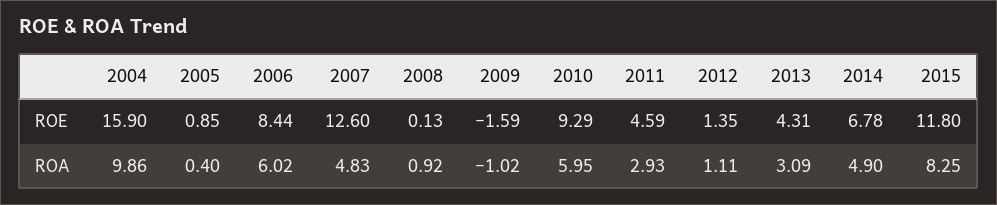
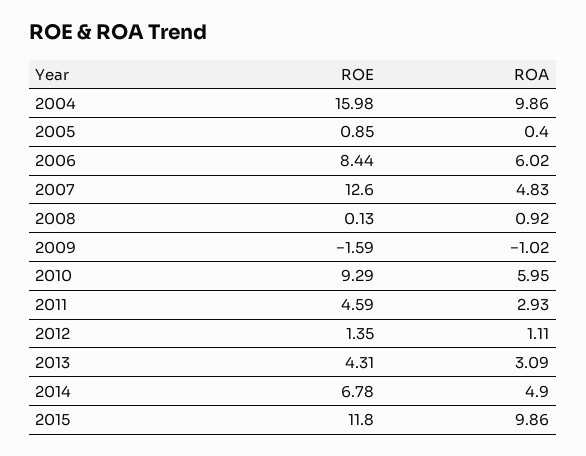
  {
    "2004": {
-     "ROE": 15.9,
+     "ROE": 15.98,
      "ROA": 9.86
    },
    "2005": {
      "ROE": 0.85,
      "ROA": 0.4
    },
    "2006": {
      "ROE": 8.44,
      "ROA": 6.02
    },
    "2007": {
      "ROE": 12.6,
      "ROA": 4.83
    },
    "2008": {
      "ROE": 0.13,
      "ROA": 0.92
    },
    "2009": {
      "ROE": -1.59,
      "ROA": -1.02
    },
    "2010": {
      "ROE": 9.29,
      "ROA": 5.95
    },
    "2011": {
      "ROE": 4.59,
      "ROA": 2.93
    },
    "2012": {
      "ROE": 1.35,
      "ROA": 1.11
    },
    "2013": {
      "ROE": 4.31,
      "ROA": 3.09
    },
    "2014": {
      "ROE": 6.78,
      "ROA": 4.9
    },
    "2015": {
      "ROE": 11.8,
-     "ROA": 8.25
+     "ROA": 9.86
    }
  }

